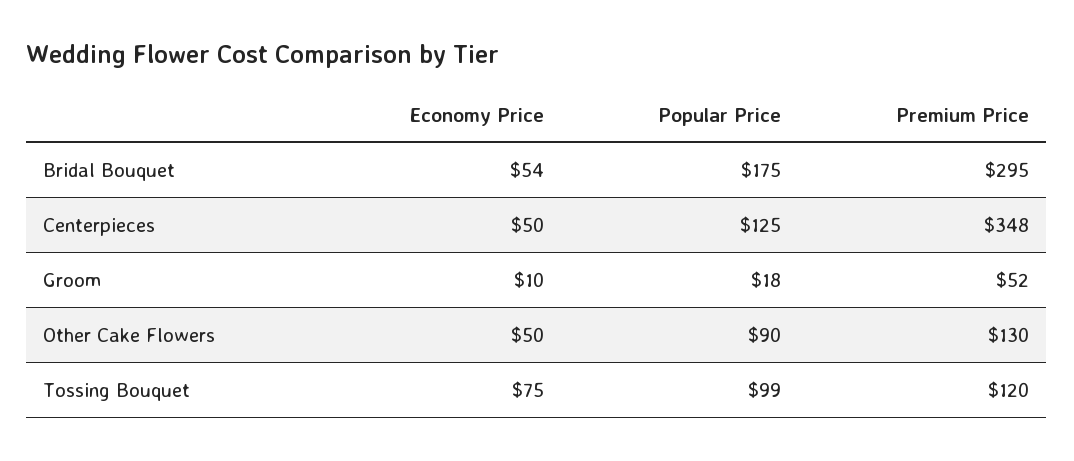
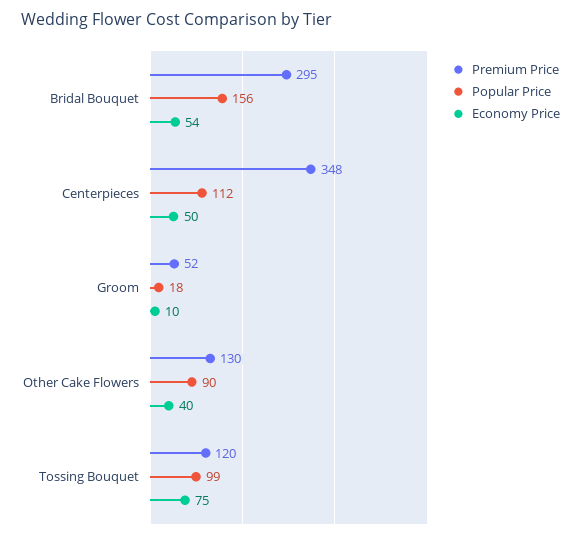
  {
    "Economy Price": {
      "Bridal Bouquet": 54,
      "Centerpieces": 50,
      "Groom": 10,
-     "Other Cake Flowers": 50,
+     "Other Cake Flowers": 40,
      "Tossing Bouquet": 75
    },
    "Popular Price": {
-     "Bridal Bouquet": 175,
+     "Bridal Bouquet": 156,
-     "Centerpieces": 125,
+     "Centerpieces": 112,
      "Groom": 18,
      "Other Cake Flowers": 90,
      "Tossing Bouquet": 99
    },
    "Premium Price": {
      "Bridal Bouquet": 295,
      "Centerpieces": 348,
      "Groom": 52,
      "Other Cake Flowers": 130,
      "Tossing Bouquet": 120
    }
  }

